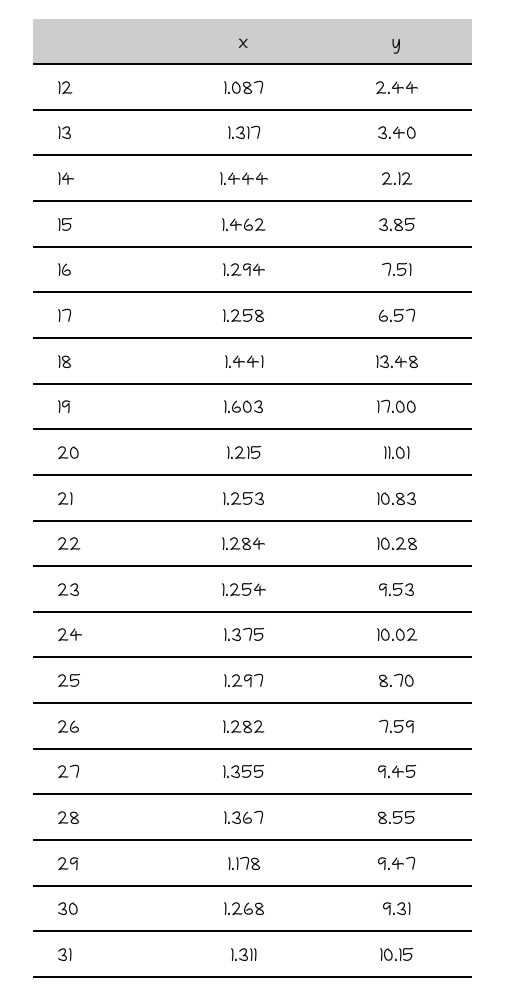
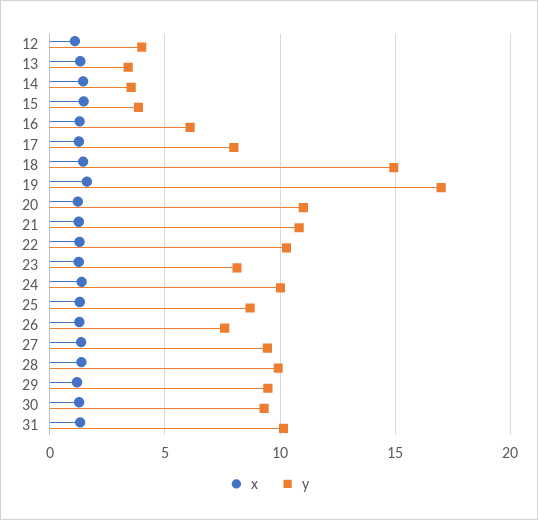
  {
    "x": {
      "12": 1.087,
      "13": 1.317,
      "14": 1.444,
      "15": 1.462,
      "16": 1.294,
      "17": 1.258,
      "18": 1.441,
      "19": 1.603,
      "20": 1.215,
      "21": 1.253,
      "22": 1.284,
      "23": 1.254,
      "24": 1.375,
      "25": 1.297,
      "26": 1.282,
      "27": 1.355,
      "28": 1.367,
      "29": 1.178,
      "30": 1.268,
      "31": 1.311
    },
    "y": {
-     "12": 2.44,
+     "12": 4,
      "13": 3.4,
-     "14": 2.12,
+     "14": 3.5,
      "15": 3.85,
-     "16": 7.51,
+     "16": 6,
-     "17": 6.57,
+     "17": 8,
-     "18": 13.48,
+     "18": 15,
      "19": 17,
      "20": 11.01,
      "21": 10.83,
      "22": 10.28,
-     "23": 9.53,
+     "23": 8,
      "24": 10.02,
      "25": 8.7,
      "26": 7.59,
      "27": 9.45,
-     "28": 8.55,
+     "28": 10,
      "29": 9.47,
      "30": 9.31,
      "31": 10.15
    }
  }

